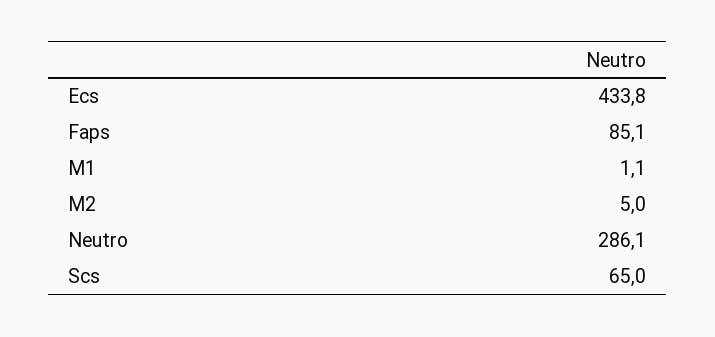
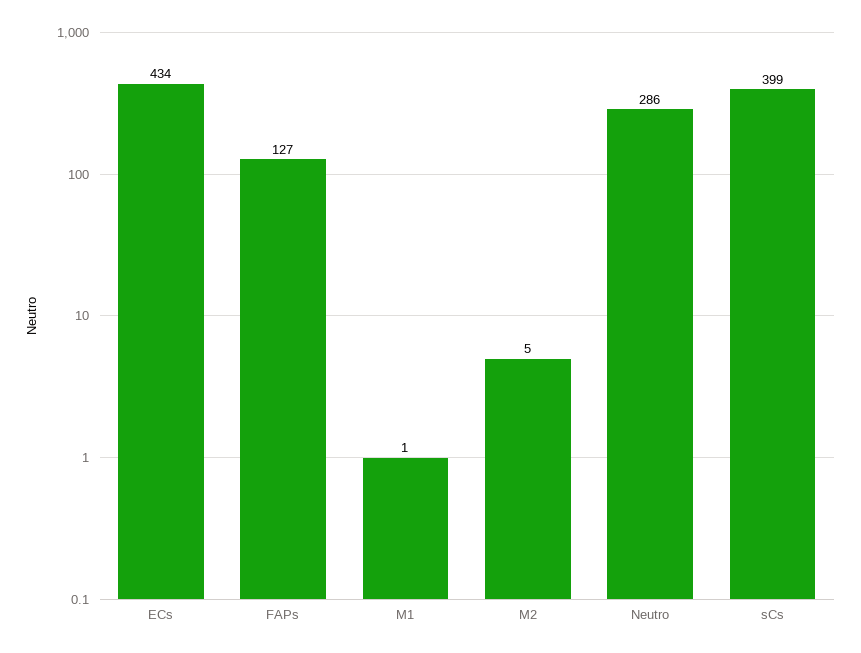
  {
    "Ecs": 433.8,
-   "Faps": 85.1,
+   "Faps": 127,
    "M1": 1.1,
    "M2": 5,
    "Neutro": 286.1,
-   "Scs": 65
+   "Scs": 399
  }

